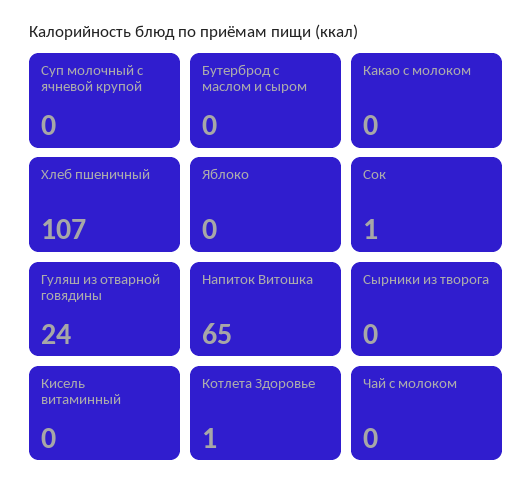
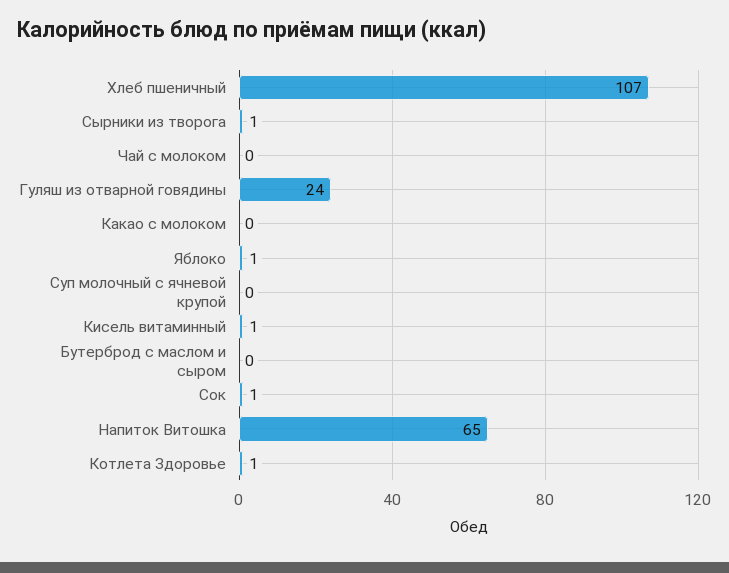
  {
    "Суп молочный с ячневой крупой": 0,
    "Бутерброд с маслом и сыром": 0,
    "Какао с молоком": 0,
    "Хлеб пшеничный": 107,
-   "Яблоко": 0,
+   "Яблоко": 1,
    "Сок": 1,
    "Гуляш из отварной говядины": 24,
    "Напиток Витошка": 65,
-   "Сырники из творога": 0,
+   "Сырники из творога": 1,
-   "Кисель витаминный": 0,
+   "Кисель витаминный": 1,
    "Котлета Здоровье": 1,
    "Чай с молоком": 0
  }

